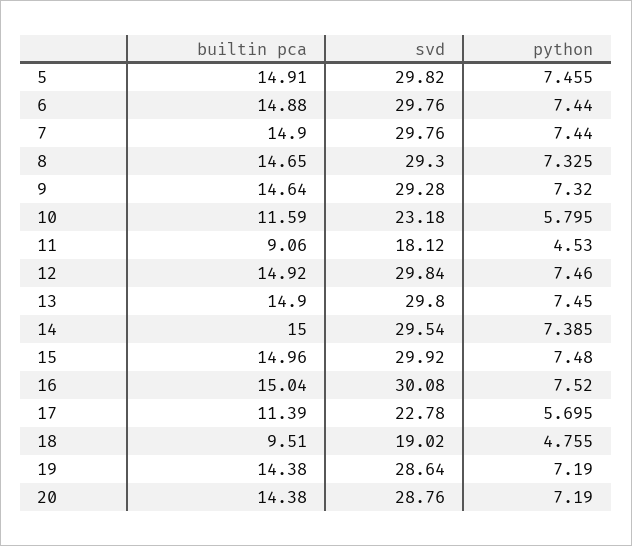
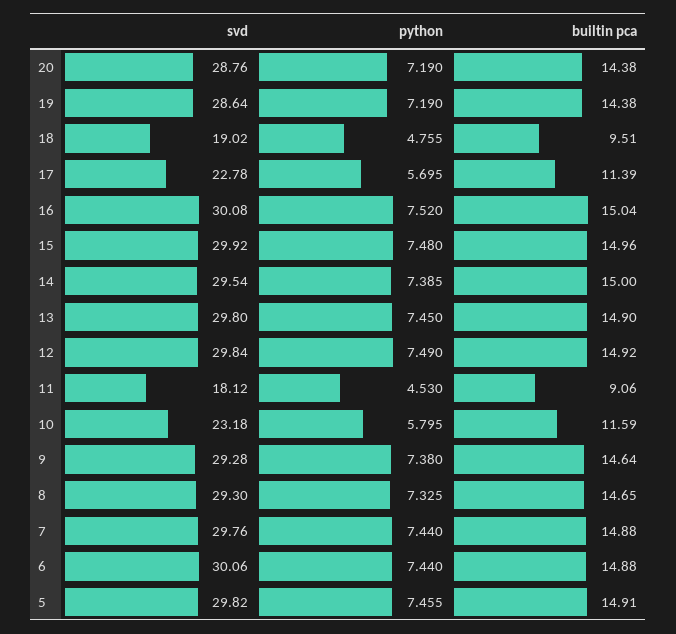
  {
    "builtin pca": {
      "5": 14.91,
      "6": 14.88,
-     "7": 14.9,
+     "7": 14.88,
      "8": 14.65,
      "9": 14.64,
      "10": 11.59,
      "11": 9.06,
      "12": 14.92,
      "13": 14.9,
      "14": 15,
      "15": 14.96,
      "16": 15.04,
      "17": 11.39,
      "18": 9.51,
      "19": 14.38,
      "20": 14.38
    },
    "svd": {
      "5": 29.82,
-     "6": 29.76,
+     "6": 30.06,
      "7": 29.76,
      "8": 29.3,
      "9": 29.28,
      "10": 23.18,
      "11": 18.12,
      "12": 29.84,
      "13": 29.8,
      "14": 29.54,
      "15": 29.92,
      "16": 30.08,
      "17": 22.78,
      "18": 19.02,
      "19": 28.64,
      "20": 28.76
    },
    "python": {
      "5": 7.455,
      "6": 7.44,
      "7": 7.44,
      "8": 7.325,
-     "9": 7.32,
+     "9": 7.38,
      "10": 5.795,
      "11": 4.53,
-     "12": 7.46,
+     "12": 7.49,
      "13": 7.45,
      "14": 7.385,
      "15": 7.48,
      "16": 7.52,
      "17": 5.695,
      "18": 4.755,
      "19": 7.19,
      "20": 7.19
    }
  }

